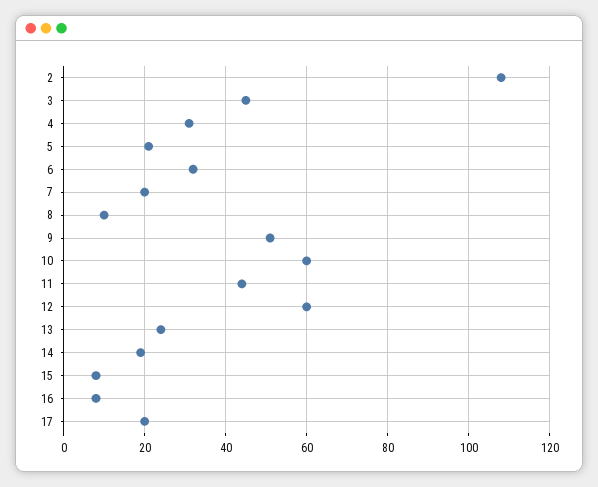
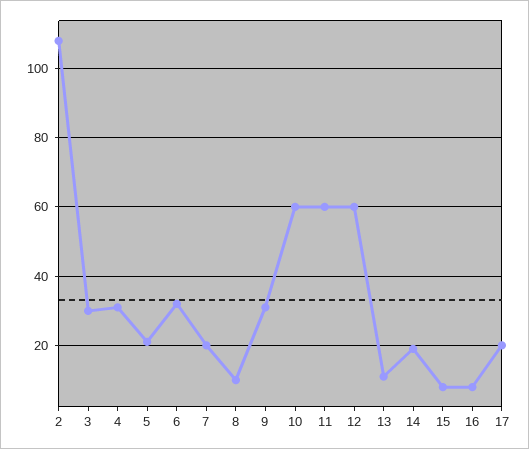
  {
    "2": 110,
-   "3": 45,
+   "3": 30,
    "4": 30,
    "5": 20,
    "6": 30,
    "7": 20,
    "8": 10,
-   "9": 50,
+   "9": 30,
    "10": 60,
-   "11": 45,
+   "11": 60,
    "12": 60,
-   "13": 25,
+   "13": 10,
    "14": 20,
    "15": 10,
    "16": 10,
    "17": 20
  }

